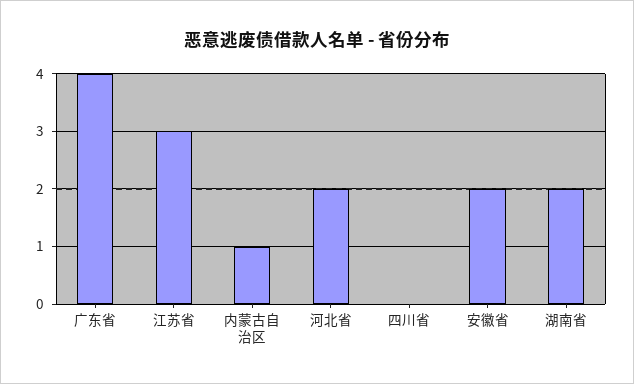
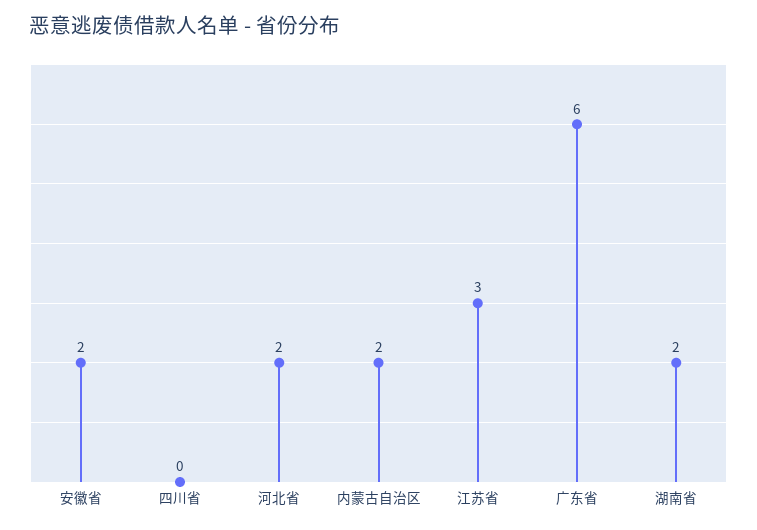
  {
-   "广东省": 4,
+   "广东省": 6,
    "江苏省": 3,
-   "内蒙古自治区": 1,
+   "内蒙古自治区": 2,
    "河北省": 2,
    "四川省": 0,
    "安徽省": 2,
    "湖南省": 2
  }

